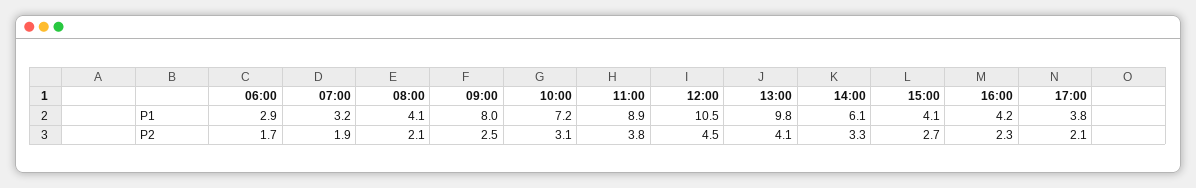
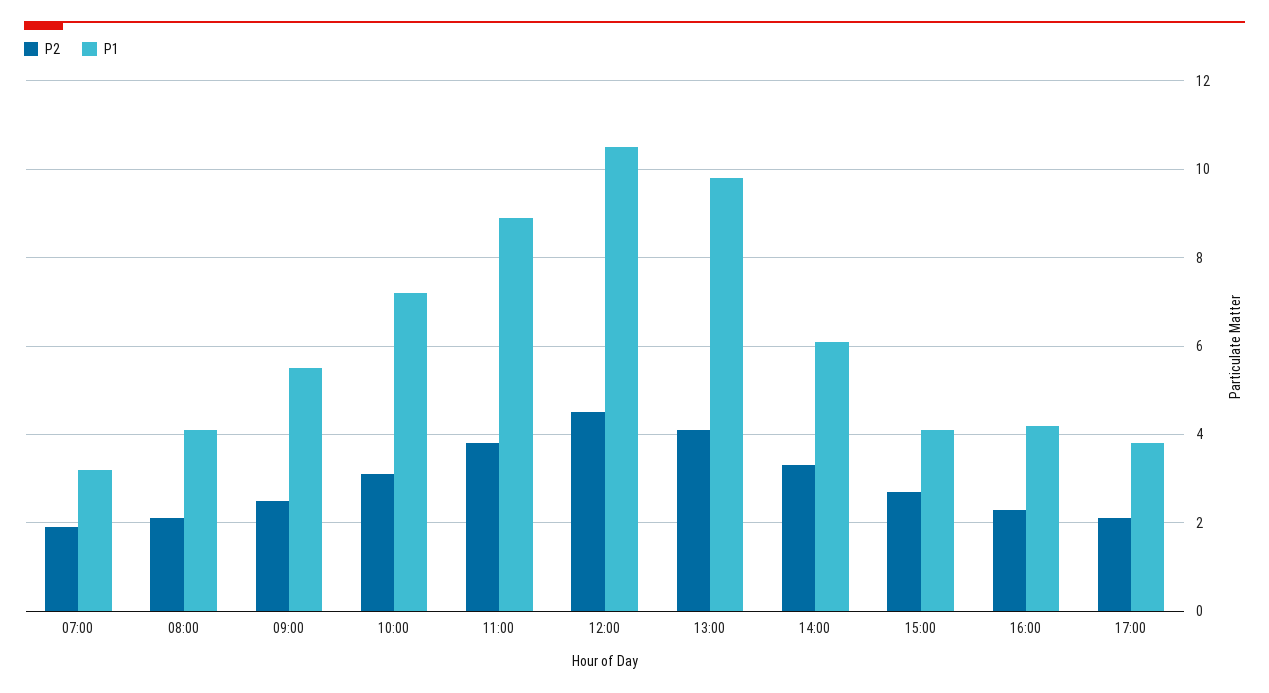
  {
    "P1": {
-     "06:00": 2.9,
      "07:00": 3.2,
      "08:00": 4.1,
-     "09:00": 8,
+     "09:00": 5.5,
      "10:00": 7.2,
      "11:00": 8.9,
      "12:00": 10.5,
      "13:00": 9.8,
      "14:00": 6.1,
      "15:00": 4.1,
      "16:00": 4.2,
      "17:00": 3.8
    },
    "P2": {
-     "06:00": 1.7,
      "07:00": 1.9,
      "08:00": 2.1,
      "09:00": 2.5,
      "10:00": 3.1,
      "11:00": 3.8,
      "12:00": 4.5,
      "13:00": 4.1,
      "14:00": 3.3,
      "15:00": 2.7,
      "16:00": 2.3,
      "17:00": 2.1
    }
  }

